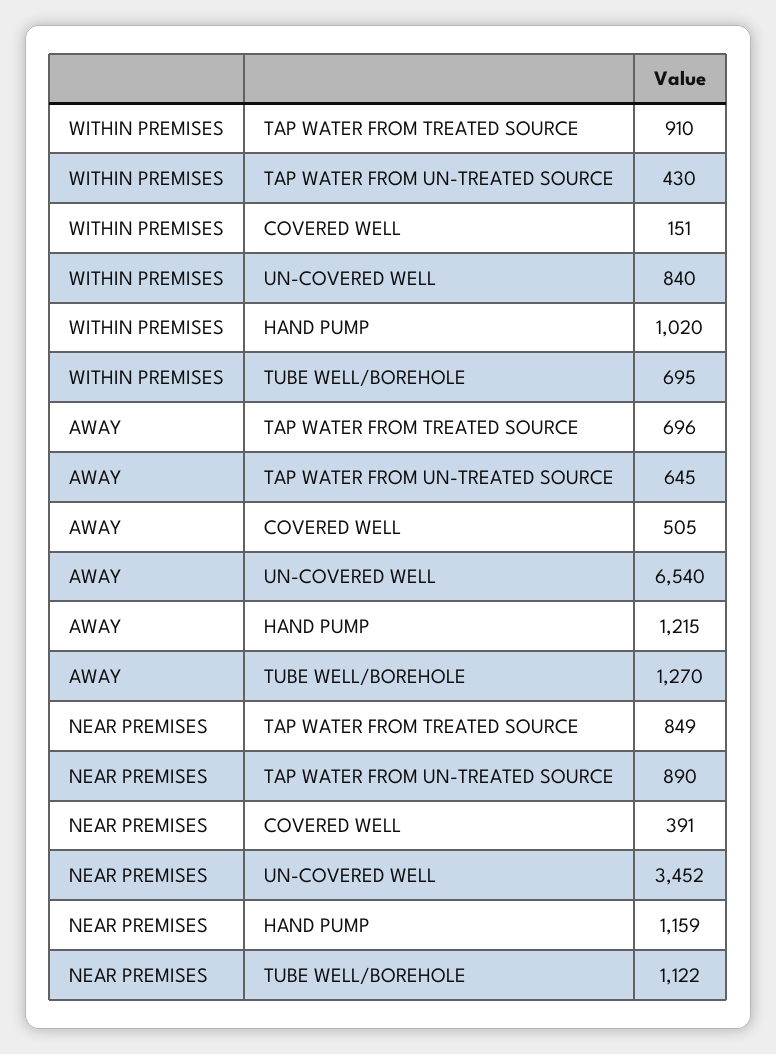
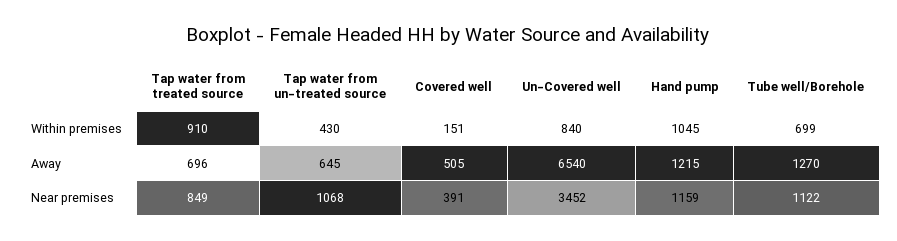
  {
    "WITHIN PREMISES": {
      "TAP WATER FROM TREATED SOURCE": 910,
      "TAP WATER FROM UN-TREATED SOURCE": 430,
      "COVERED WELL": 151,
      "UN-COVERED WELL": 840,
-     "HAND PUMP": 1020,
+     "HAND PUMP": 1045,
-     "TUBE WELL/BOREHOLE": 695
+     "TUBE WELL/BOREHOLE": 699
    },
    "AWAY": {
      "TAP WATER FROM TREATED SOURCE": 696,
      "TAP WATER FROM UN-TREATED SOURCE": 645,
      "COVERED WELL": 505,
      "UN-COVERED WELL": 6540,
      "HAND PUMP": 1215,
      "TUBE WELL/BOREHOLE": 1270
    },
    "NEAR PREMISES": {
      "TAP WATER FROM TREATED SOURCE": 849,
-     "TAP WATER FROM UN-TREATED SOURCE": 890,
+     "TAP WATER FROM UN-TREATED SOURCE": 1068,
      "COVERED WELL": 391,
      "UN-COVERED WELL": 3452,
      "HAND PUMP": 1159,
      "TUBE WELL/BOREHOLE": 1122
    }
  }

